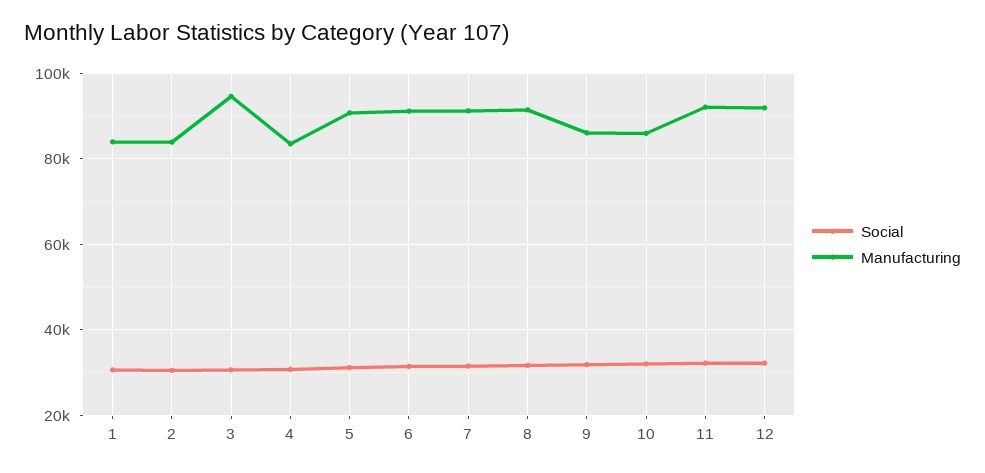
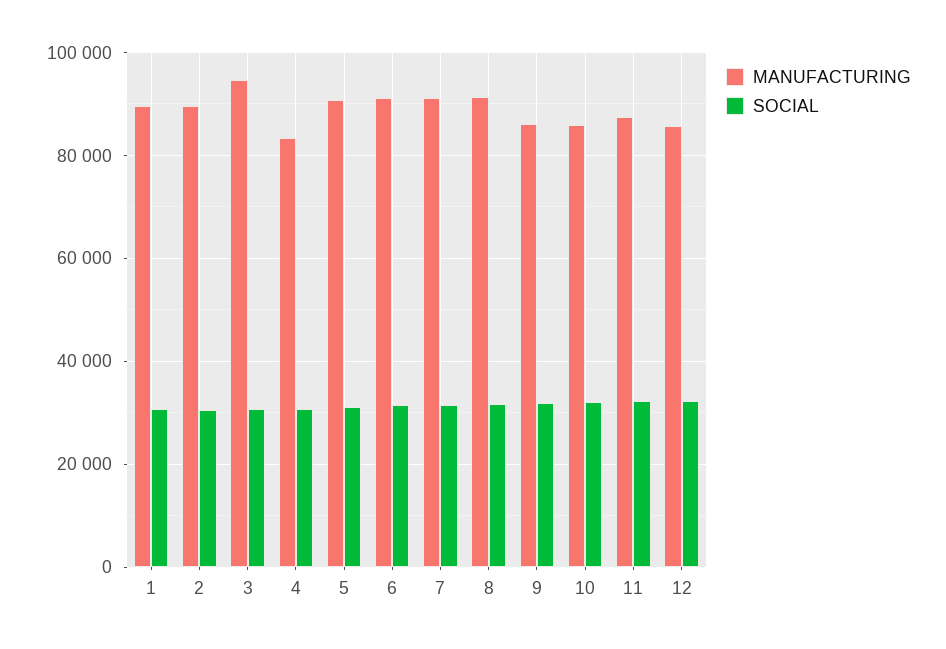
  {
    "Social": {
      "1": 30000,
      "2": 30000,
      "3": 30000,
      "4": 30000,
      "5": 32000,
      "6": 32000,
      "7": 32000,
      "8": 32000,
      "9": 32000,
      "10": 32000,
      "11": 32000,
      "12": 32000
    },
    "Manufacturing": {
-     "1": 84000,
+     "1": 90000,
-     "2": 84000,
+     "2": 90000,
      "3": 94000,
      "4": 84000,
      "5": 90000,
      "6": 92000,
      "7": 92000,
      "8": 92000,
      "9": 86000,
      "10": 86000,
-     "11": 92000,
+     "11": 88000,
-     "12": 92000
+     "12": 86000
    }
  }

